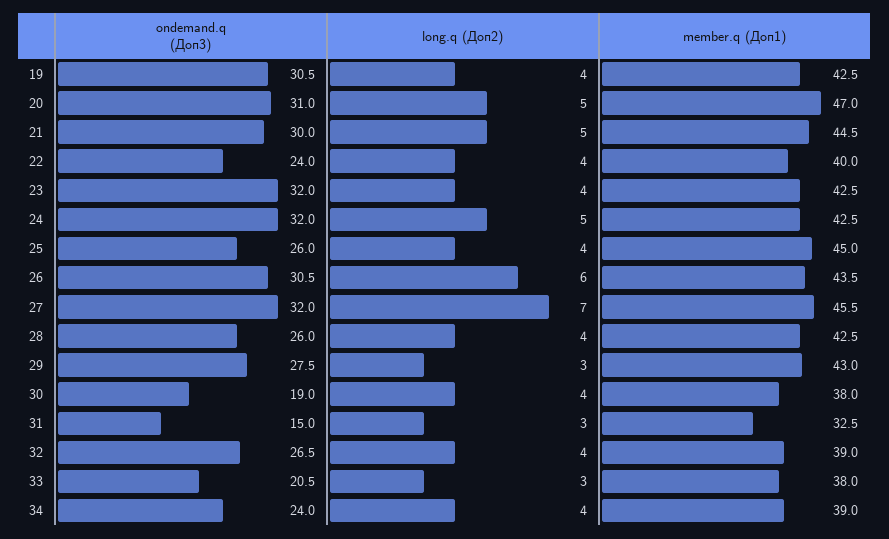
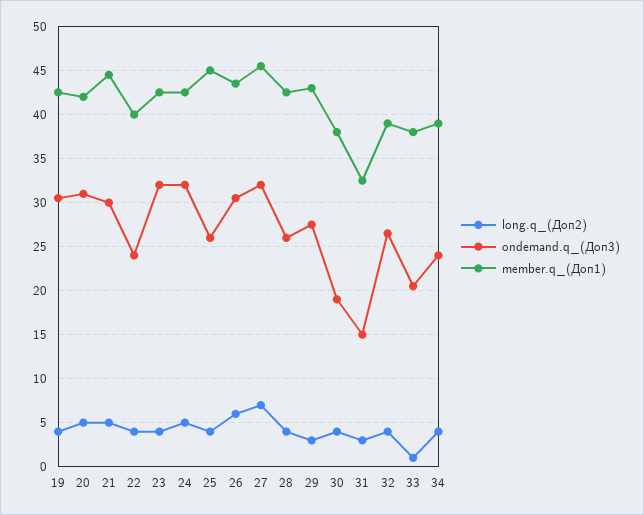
  {
    "ondemand.q (Доп3)": {
      "19": 30.5,
      "20": 31,
      "21": 30,
      "22": 24,
      "23": 32,
      "24": 32,
      "25": 26,
      "26": 30.5,
      "27": 32,
      "28": 26,
      "29": 27.5,
      "30": 19,
      "31": 15,
      "32": 26.5,
      "33": 20.5,
      "34": 24
    },
    "long.q (Доп2)": {
      "19": 4,
      "20": 5,
      "21": 5,
      "22": 4,
      "23": 4,
      "24": 5,
      "25": 4,
      "26": 6,
      "27": 7,
      "28": 4,
      "29": 3,
      "30": 4,
      "31": 3,
      "32": 4,
-     "33": 3,
+     "33": 1,
      "34": 4
    },
    "member.q (Доп1)": {
      "19": 42.5,
-     "20": 47,
+     "20": 42,
      "21": 44.5,
      "22": 40,
      "23": 42.5,
      "24": 42.5,
      "25": 45,
      "26": 43.5,
      "27": 45.5,
      "28": 42.5,
      "29": 43,
      "30": 38,
      "31": 32.5,
      "32": 39,
      "33": 38,
      "34": 39
    }
  }

